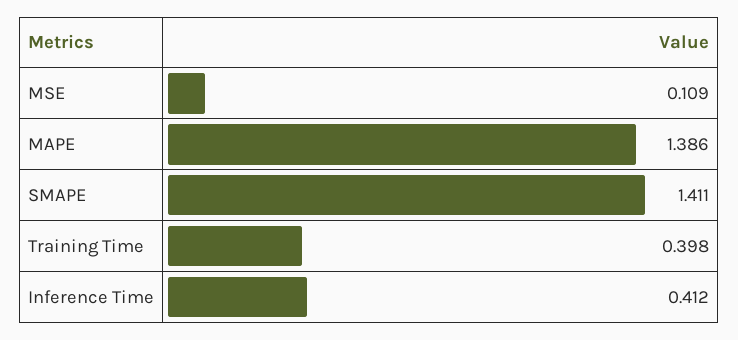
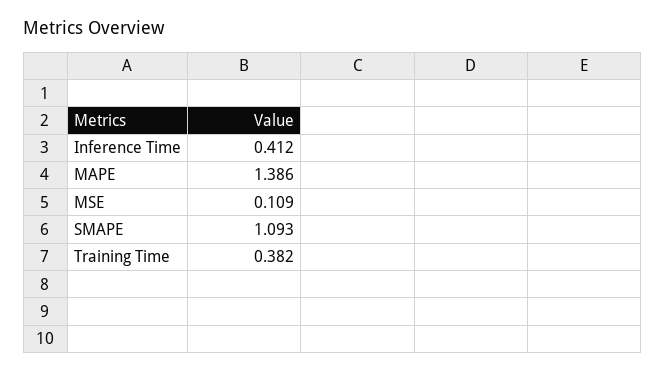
  {
    "MSE": 0.109,
    "MAPE": 1.386,
-   "SMAPE": 1.411,
+   "SMAPE": 1.093,
-   "Training Time": 0.398,
+   "Training Time": 0.382,
    "Inference Time": 0.412
  }

